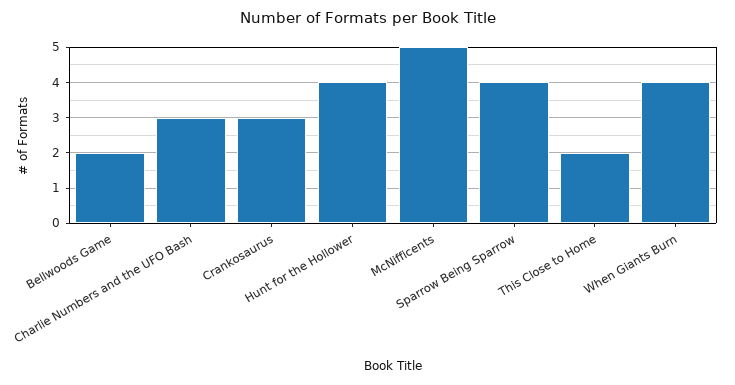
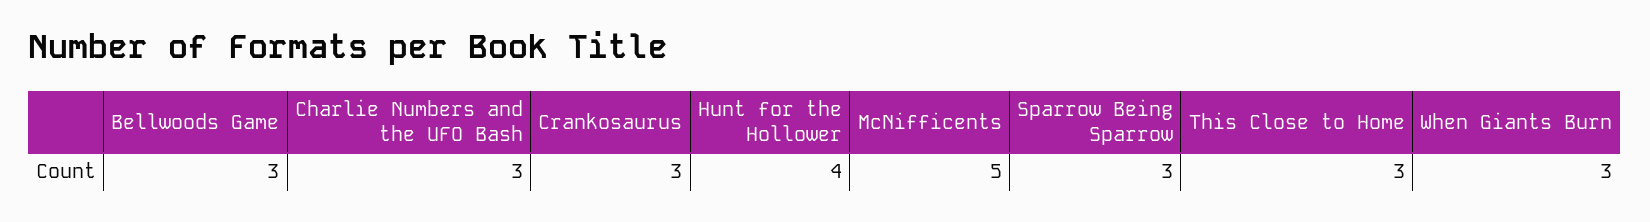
  {
-   "Bellwoods Game": 2,
+   "Bellwoods Game": 3,
    "Charlie Numbers and the UFO Bash": 3,
    "Crankosaurus": 3,
    "Hunt for the Hollower": 4,
    "McNifficents": 5,
-   "Sparrow Being Sparrow": 4,
+   "Sparrow Being Sparrow": 3,
-   "This Close to Home": 2,
+   "This Close to Home": 3,
-   "When Giants Burn": 4
+   "When Giants Burn": 3
  }

